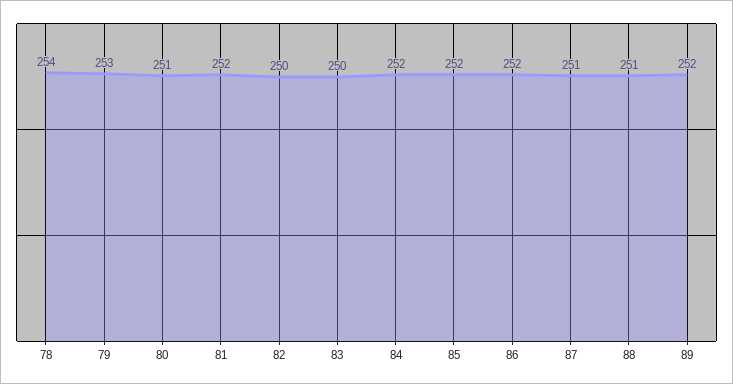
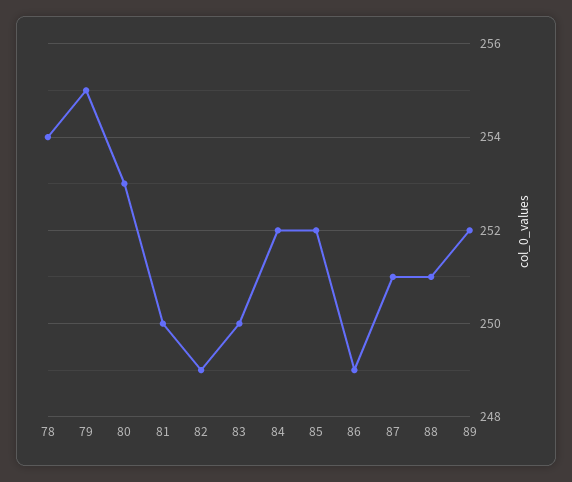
  {
    "78": 254,
-   "79": 253,
+   "79": 255,
-   "80": 251,
+   "80": 253,
-   "81": 252,
+   "81": 250,
-   "82": 250,
+   "82": 249,
    "83": 250,
    "84": 252,
    "85": 252,
-   "86": 252,
+   "86": 249,
    "87": 251,
    "88": 251,
    "89": 252
  }

